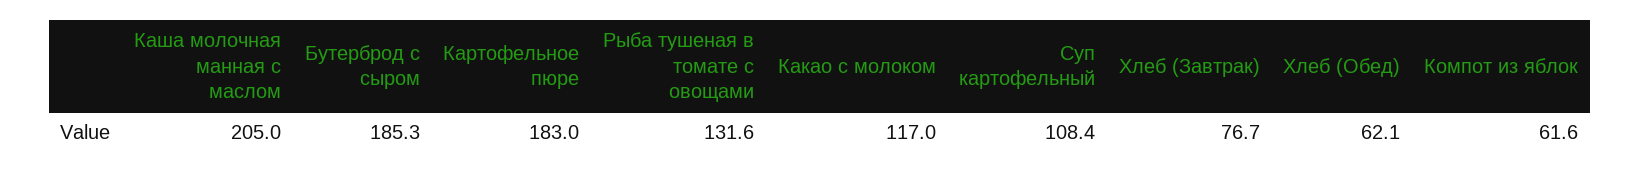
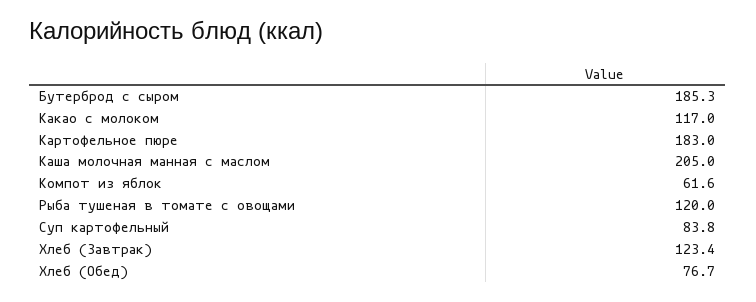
  {
    "Каша молочная манная с маслом": 205,
    "Бутерброд с сыром": 185.3,
    "Картофельное пюре": 183,
-   "Рыба тушеная в томате с овощами": 131.6,
+   "Рыба тушеная в томате с овощами": 120,
    "Какао с молоком": 117,
-   "Суп картофельный": 108.4,
+   "Суп картофельный": 83.8,
-   "Хлеб (Завтрак)": 76.7,
+   "Хлеб (Завтрак)": 123.4,
-   "Хлеб (Обед)": 62.1,
+   "Хлеб (Обед)": 76.7,
    "Компот из яблок": 61.6
  }

